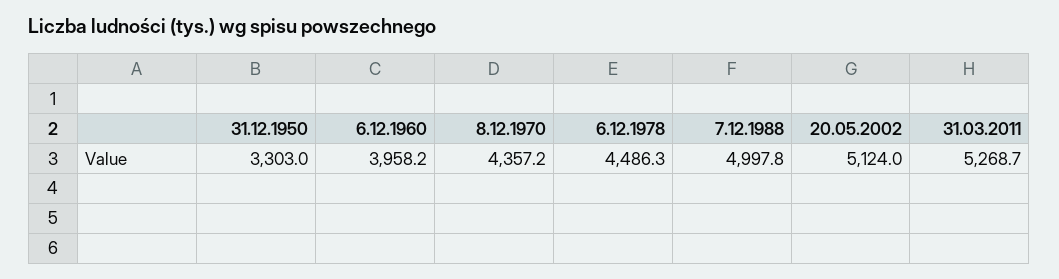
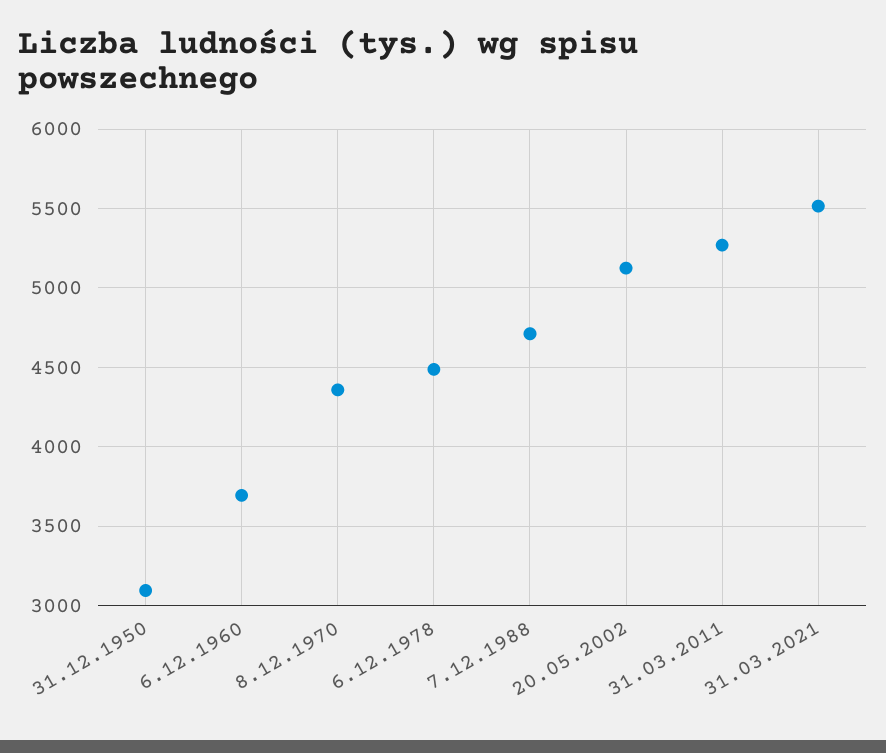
  {
-   "31.12.1950": 3303,
+   "31.12.1950": 3100,
-   "6.12.1960": 3958.2,
+   "6.12.1960": 3700,
    "8.12.1970": 4357.2,
    "6.12.1978": 4486.3,
-   "7.12.1988": 4997.8,
+   "7.12.1988": 4700,
    "20.05.2002": 5124,
-   "31.03.2011": 5268.7
+   "31.03.2011": 5268.7,
+   "31.03.2021": 5500
  }

